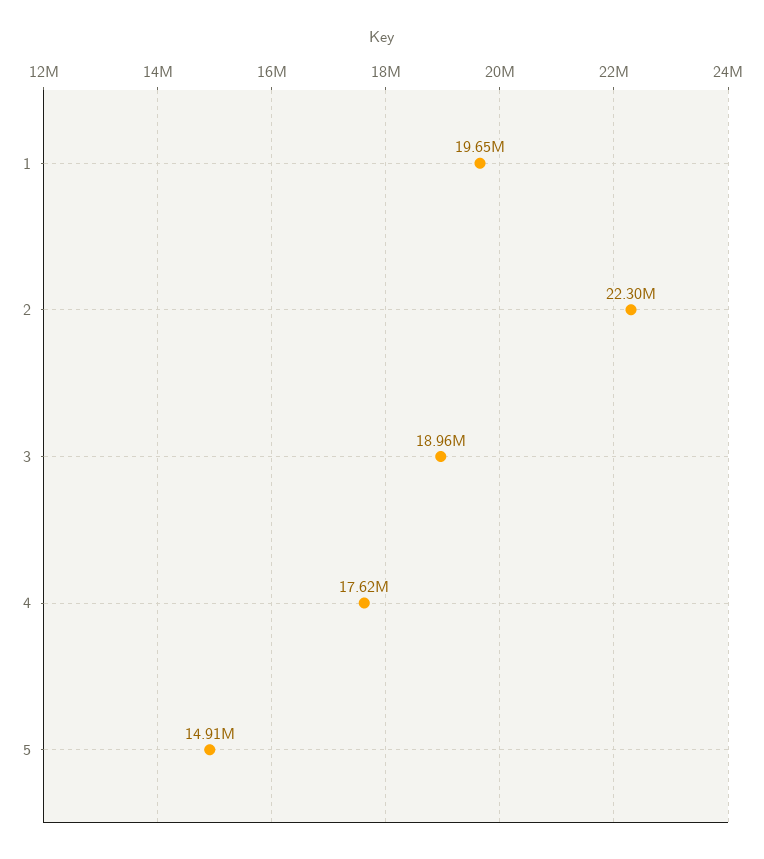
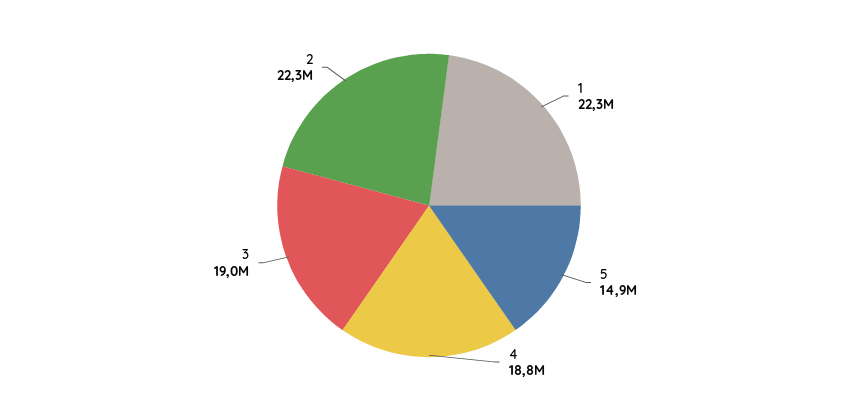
  {
-   "1": 19650000,
+   "1": 22300000,
    "2": 22300000,
    "3": 18960000,
-   "4": 17620000,
+   "4": 18800000,
    "5": 14910000
  }

